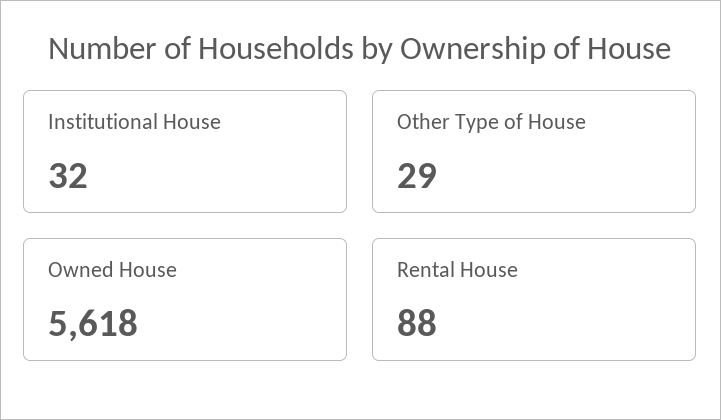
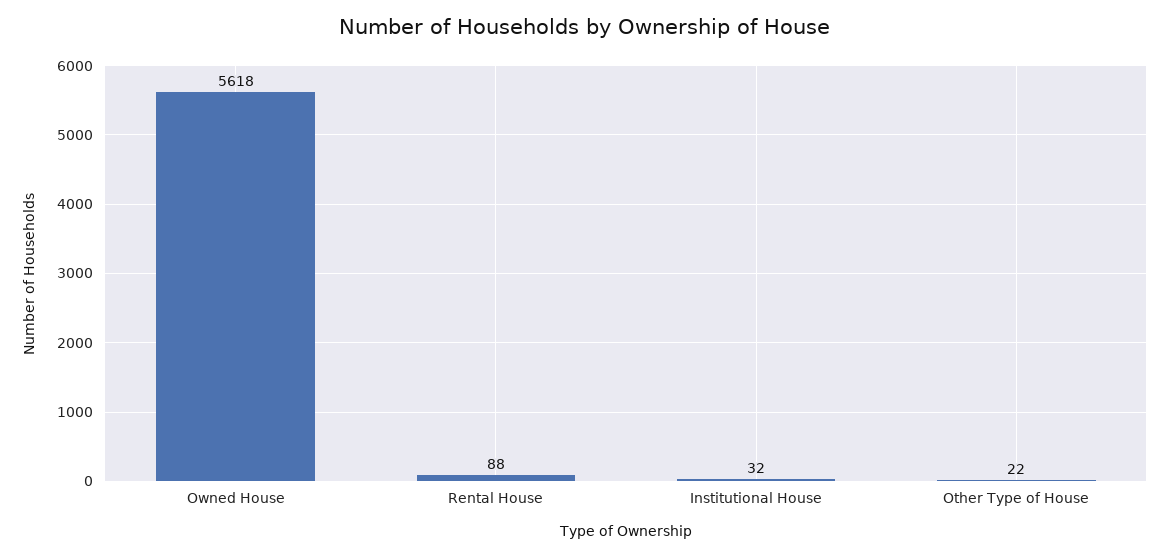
  {
    "Institutional House": 32,
-   "Other Type of House": 29,
+   "Other Type of House": 22,
    "Owned House": 5618,
    "Rental House": 88
  }

